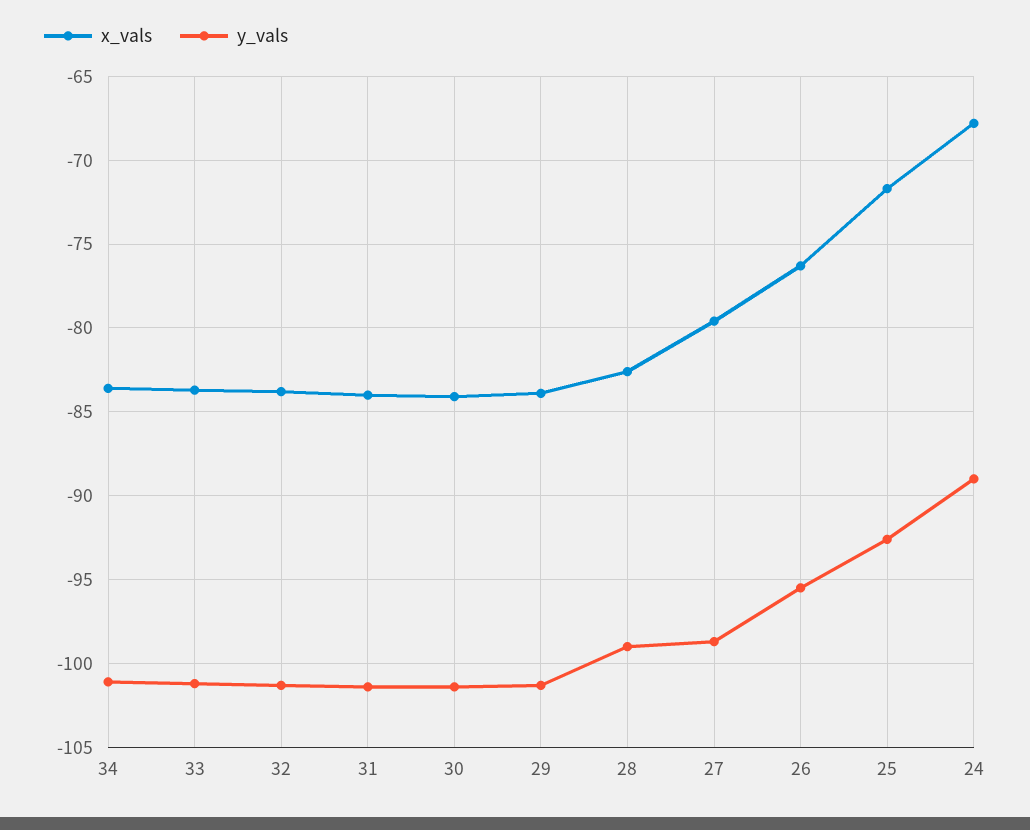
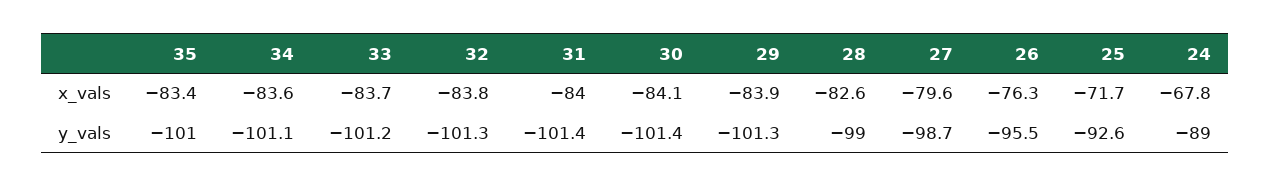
  {
    "x_vals": {
      "34": -83.6,
      "33": -83.7,
      "32": -83.8,
      "31": -84,
      "30": -84.1,
      "29": -83.9,
      "28": -82.6,
      "27": -79.6,
      "26": -76.3,
      "25": -71.7,
-     "24": -67.8
+     "24": -67.8,
+     "35": -83.4
    },
    "y_vals": {
      "34": -101.1,
      "33": -101.2,
      "32": -101.3,
      "31": -101.4,
      "30": -101.4,
      "29": -101.3,
      "28": -99,
      "27": -98.7,
      "26": -95.5,
      "25": -92.6,
-     "24": -89
+     "24": -89,
+     "35": -101
    }
  }

